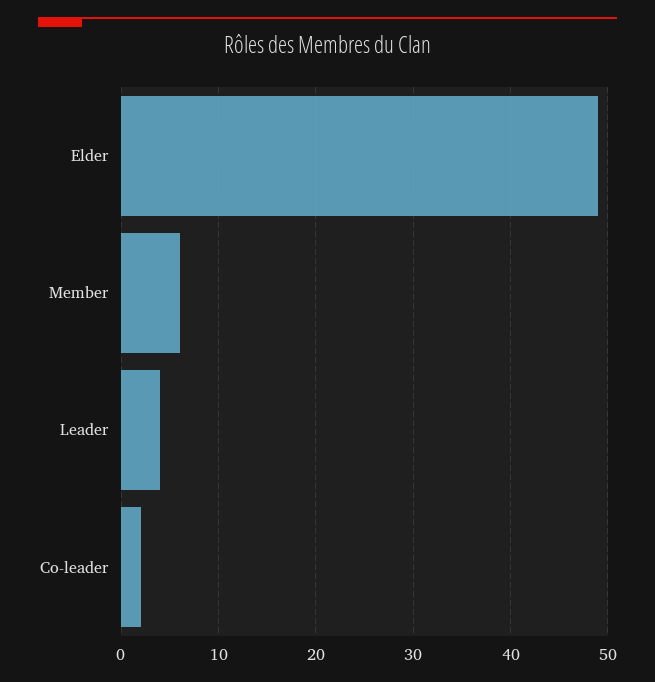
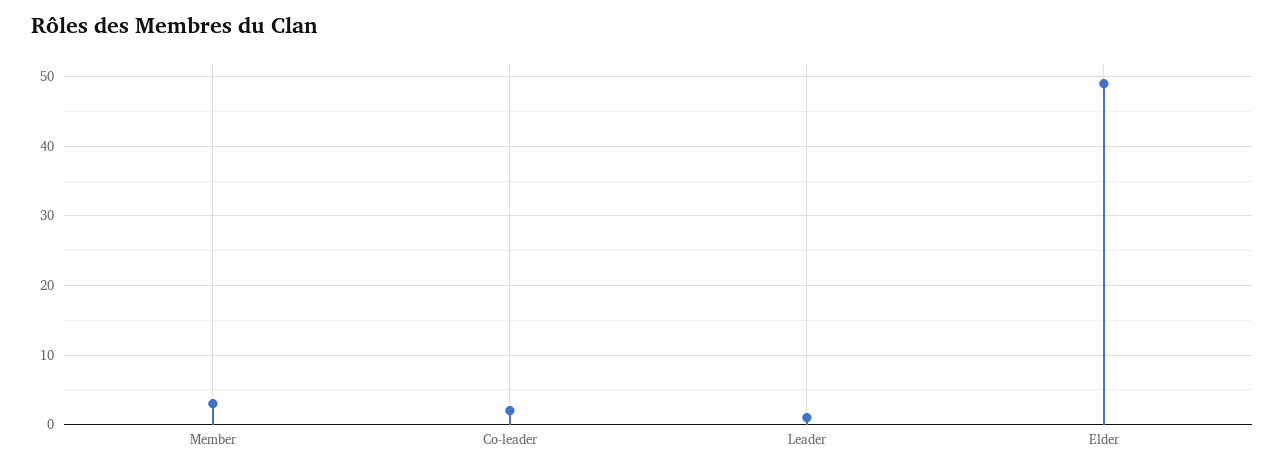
  {
    "Elder": 49,
-   "Member": 6,
+   "Member": 3,
-   "Leader": 4,
+   "Leader": 1,
    "Co-leader": 2
  }

